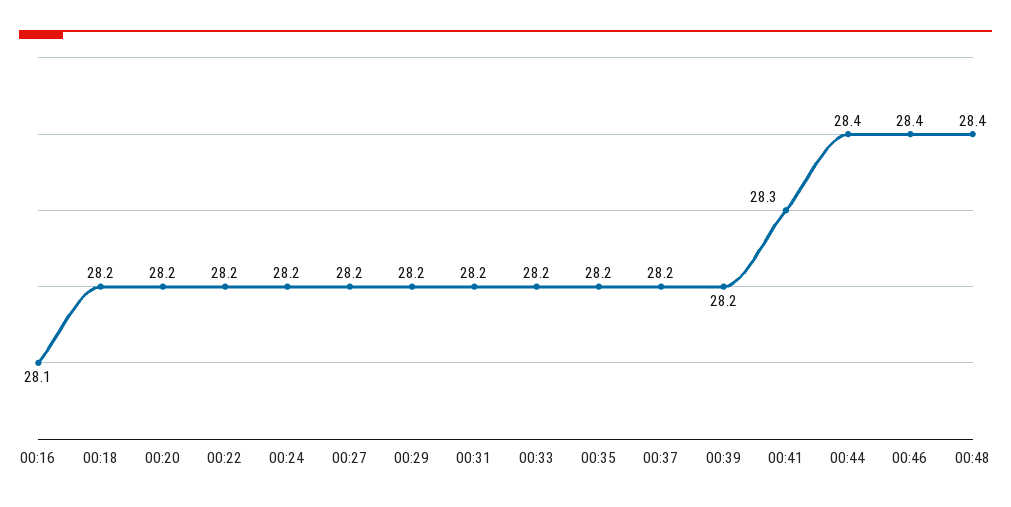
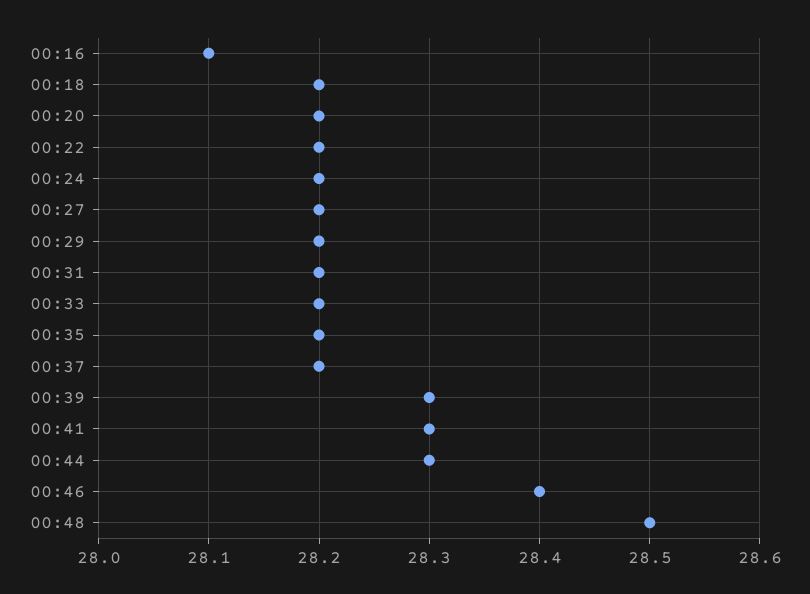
  {
    "00:16": 28.1,
    "00:18": 28.2,
    "00:20": 28.2,
    "00:22": 28.2,
    "00:24": 28.2,
    "00:27": 28.2,
    "00:29": 28.2,
    "00:31": 28.2,
    "00:33": 28.2,
    "00:35": 28.2,
    "00:37": 28.2,
-   "00:39": 28.2,
+   "00:39": 28.3,
    "00:41": 28.3,
-   "00:44": 28.4,
+   "00:44": 28.3,
    "00:46": 28.4,
-   "00:48": 28.4
+   "00:48": 28.5
  }

